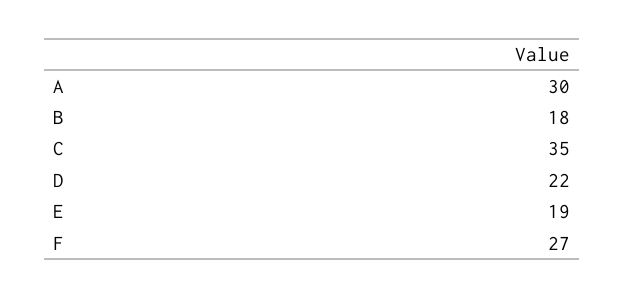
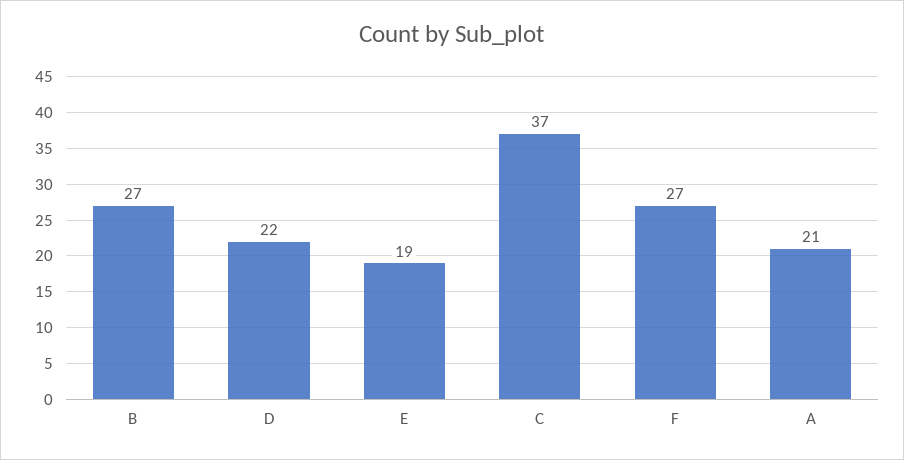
  {
-   "A": 30,
+   "A": 21,
-   "B": 18,
+   "B": 27,
-   "C": 35,
+   "C": 37,
    "D": 22,
    "E": 19,
    "F": 27
  }

